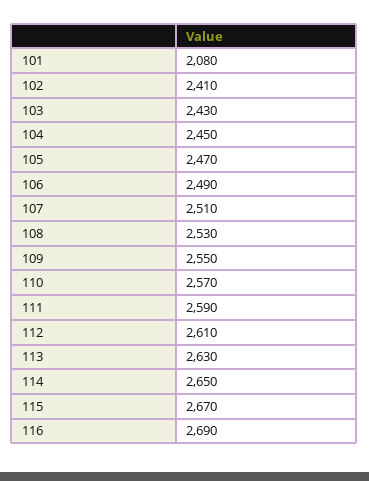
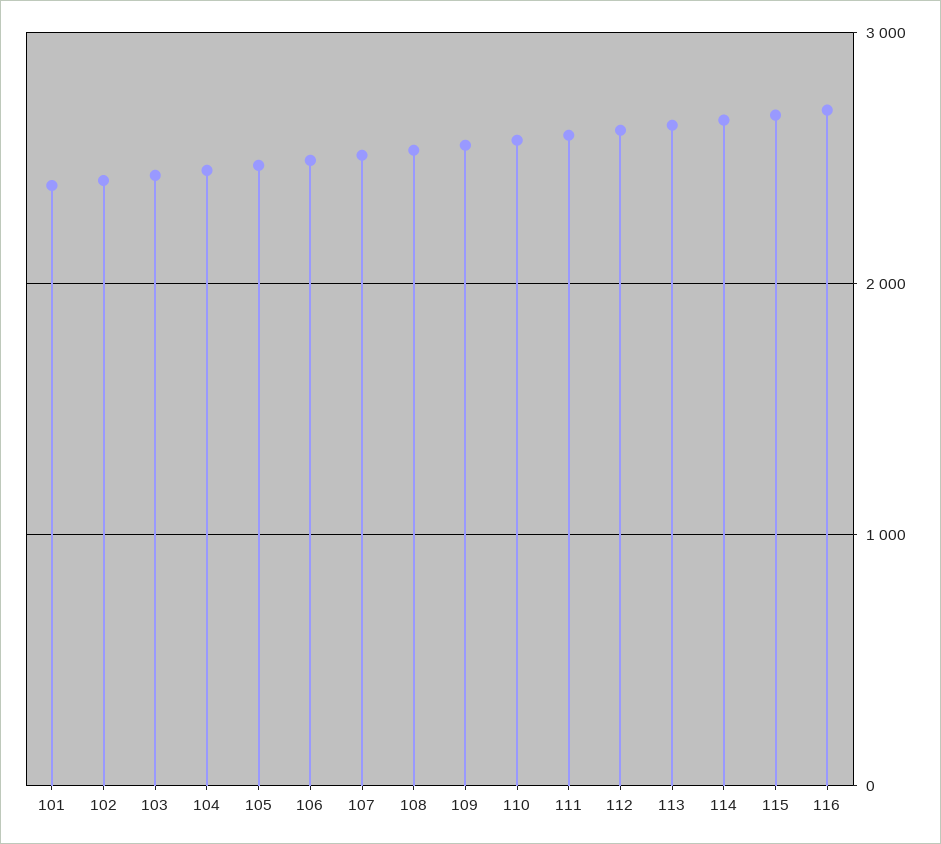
  {
-   "101": 2080,
+   "101": 2400,
    "102": 2410,
    "103": 2430,
    "104": 2450,
    "105": 2470,
    "106": 2490,
    "107": 2510,
    "108": 2530,
    "109": 2550,
    "110": 2570,
    "111": 2590,
    "112": 2610,
    "113": 2630,
    "114": 2650,
    "115": 2670,
    "116": 2690
  }

